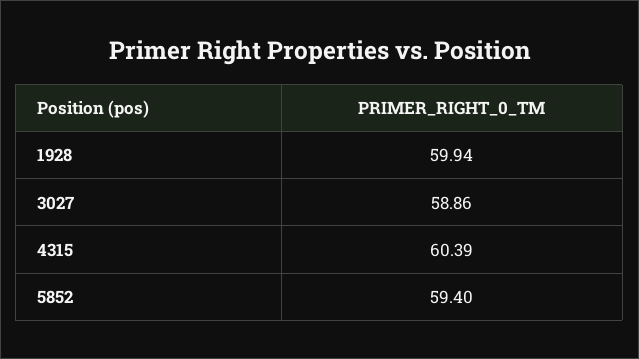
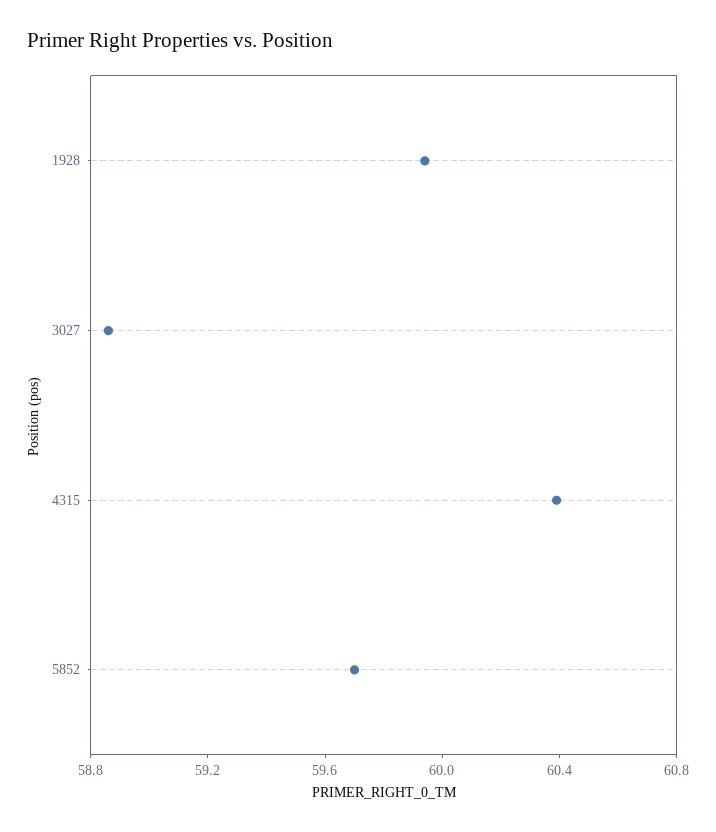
  {
    "1928": 59.94,
    "3027": 58.86,
    "4315": 60.39,
-   "5852": 59.4
+   "5852": 59.7
  }

